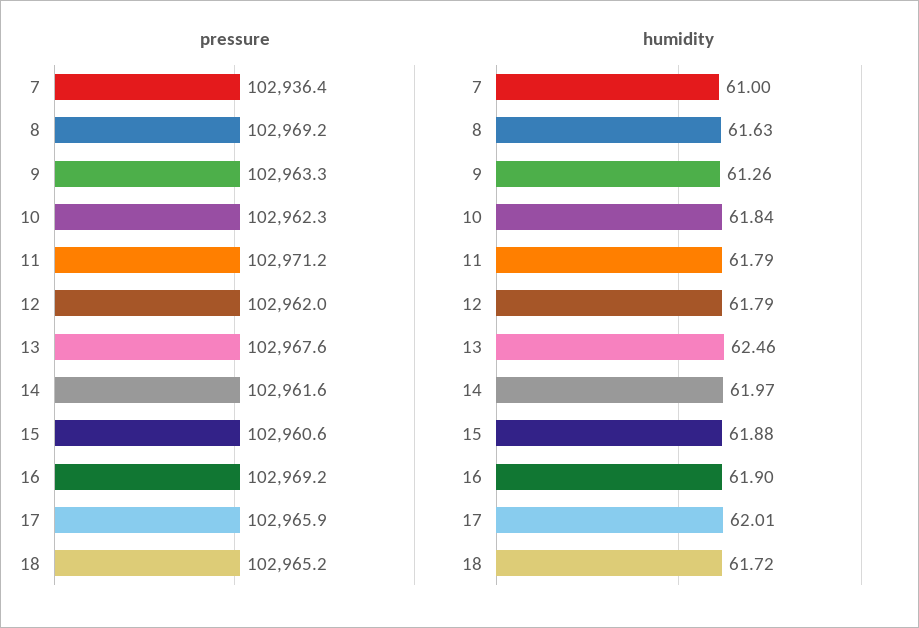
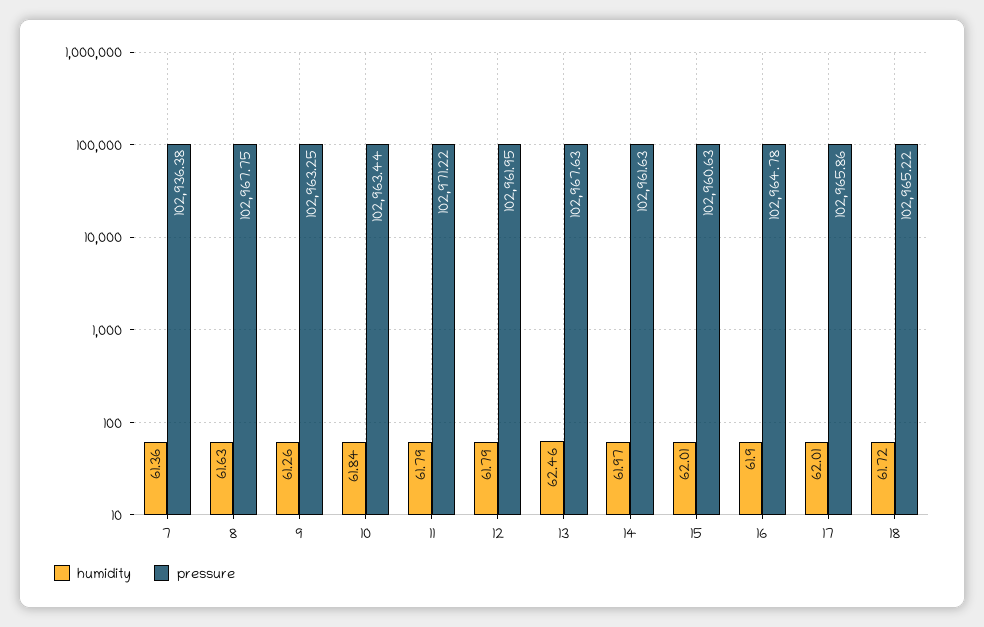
  {
    "pressure": {
      "7": 102936.38,
-     "8": 102969.2,
+     "8": 102967.75,
      "9": 102963.25,
-     "10": 102962.3,
+     "10": 102963.44,
      "11": 102971.22,
      "12": 102961.95,
      "13": 102967.63,
      "14": 102961.63,
      "15": 102960.63,
-     "16": 102969.2,
+     "16": 102964.78,
      "17": 102965.86,
      "18": 102965.22
    },
    "humidity": {
-     "7": 61,
+     "7": 61.36,
      "8": 61.63,
      "9": 61.26,
      "10": 61.84,
      "11": 61.79,
      "12": 61.79,
      "13": 62.46,
      "14": 61.97,
-     "15": 61.88,
+     "15": 62.01,
      "16": 61.9,
      "17": 62.01,
      "18": 61.72
    }
  }

